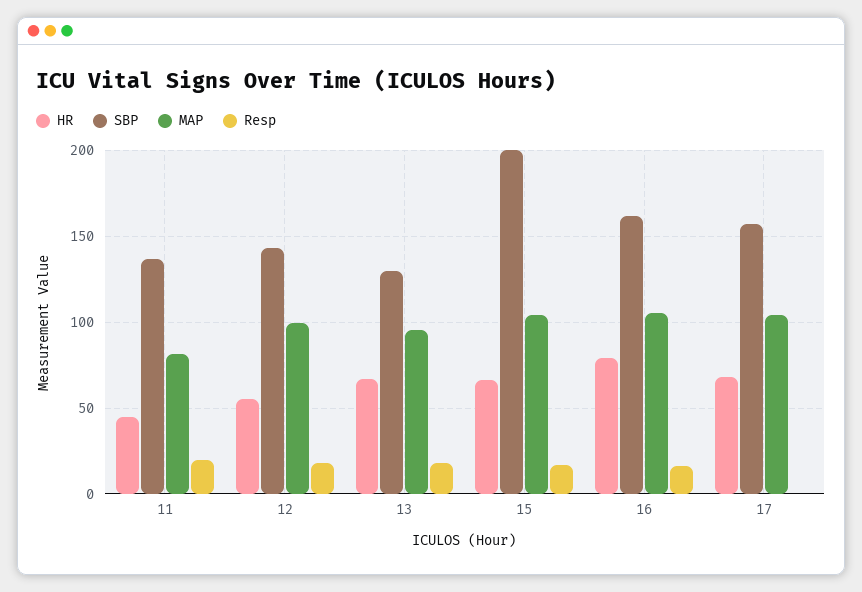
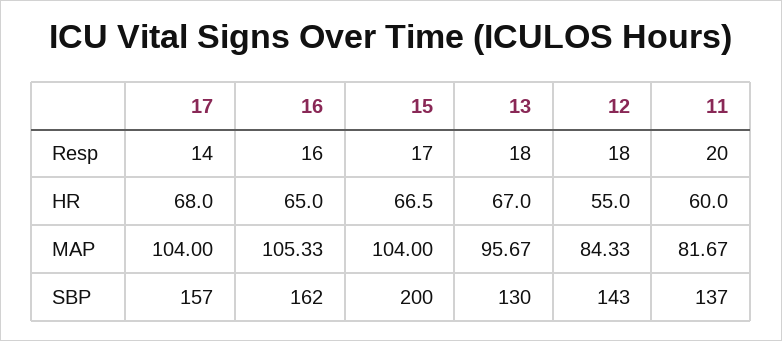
  {
    "HR": {
-     "11": 45,
+     "11": 60,
      "12": 55,
      "13": 67,
      "15": 66.5,
-     "16": 80,
+     "16": 65,
      "17": 68
    },
    "SBP": {
      "11": 137,
      "12": 143,
      "13": 130,
      "15": 200,
      "16": 162,
      "17": 157
    },
    "MAP": {
      "11": 81.67,
-     "12": 100,
+     "12": 84.33,
      "13": 95.67,
      "15": 104,
      "16": 105.33,
      "17": 104
    },
    "Resp": {
      "11": 20,
      "12": 18,
      "13": 18,
      "15": 17,
      "16": 16,
-     "17": 0
+     "17": 14
    }
  }

